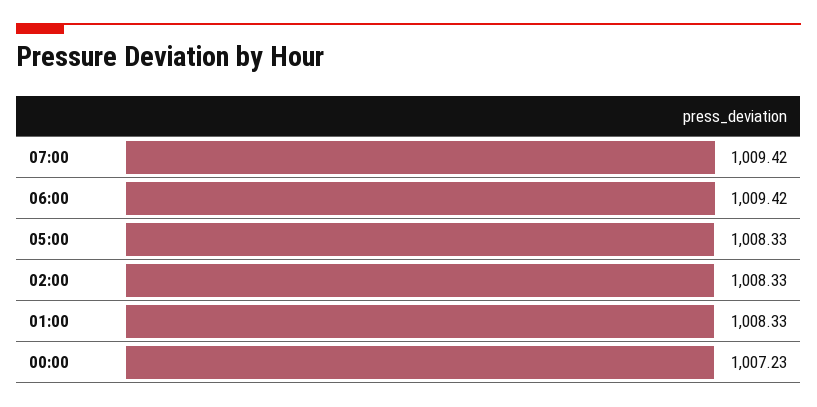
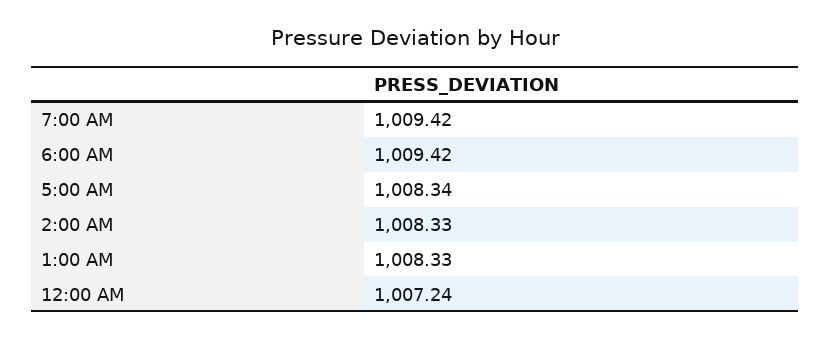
  {
    "07:00": 1009.42,
    "06:00": 1009.42,
-   "05:00": 1008.33,
+   "05:00": 1008.34,
    "02:00": 1008.33,
    "01:00": 1008.33,
-   "00:00": 1007.23
+   "00:00": 1007.24
  }

